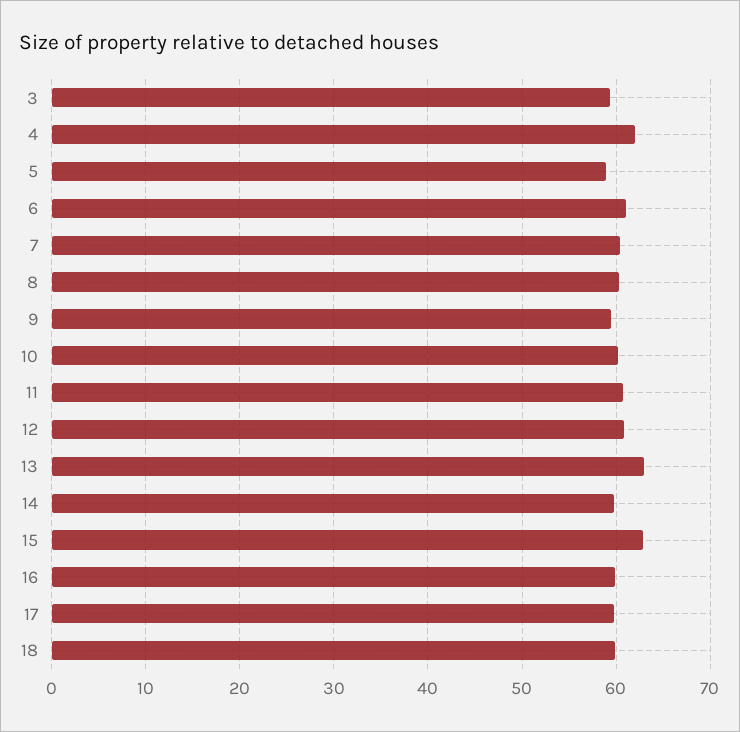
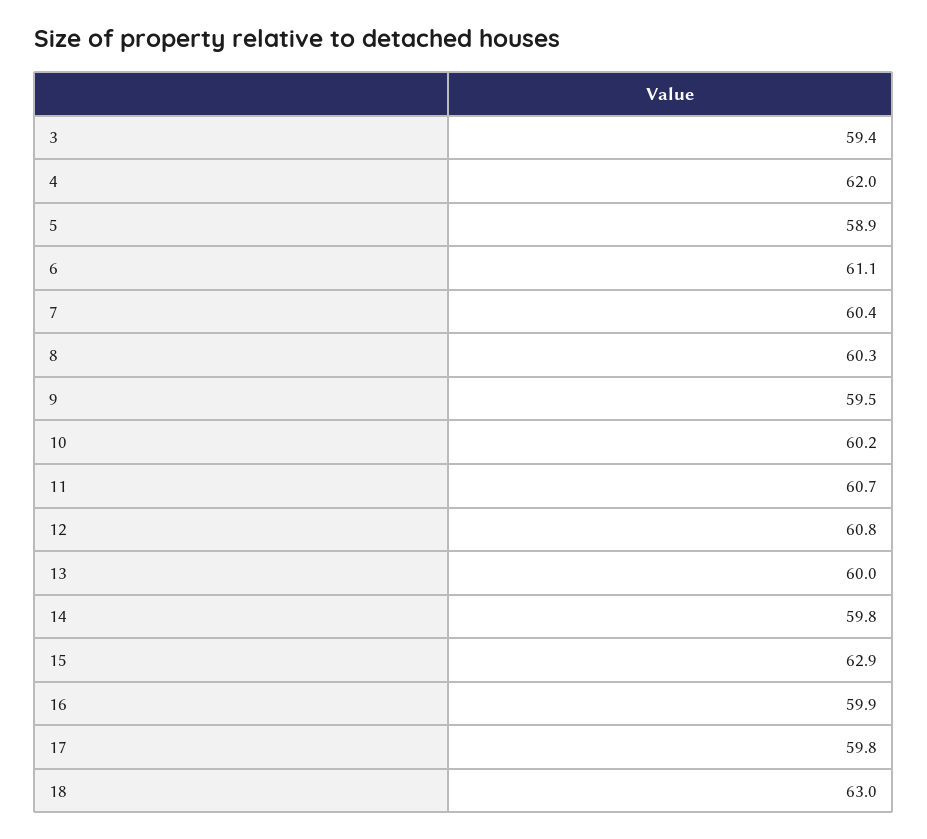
  {
    "3": 59.4,
    "4": 62,
    "5": 58.9,
    "6": 61.1,
    "7": 60.4,
    "8": 60.3,
    "9": 59.5,
    "10": 60.2,
    "11": 60.7,
    "12": 60.8,
-   "13": 63,
+   "13": 60,
    "14": 59.8,
    "15": 62.9,
    "16": 59.9,
    "17": 59.8,
-   "18": 60
+   "18": 63
  }

